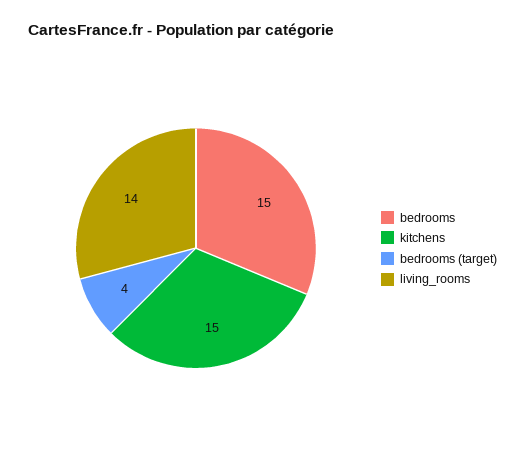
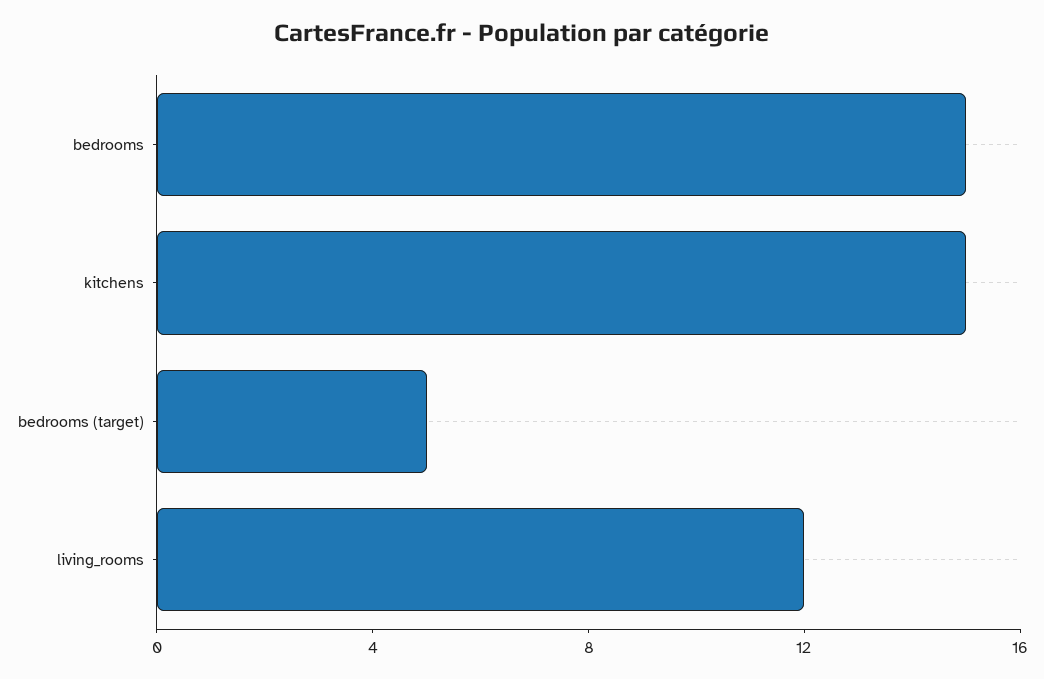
  {
    "bedrooms": 15,
    "kitchens": 15,
-   "bedrooms (target)": 4,
+   "bedrooms (target)": 5,
-   "living_rooms": 14
+   "living_rooms": 12
  }

